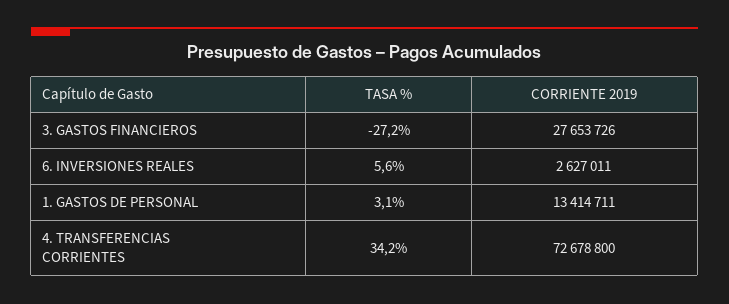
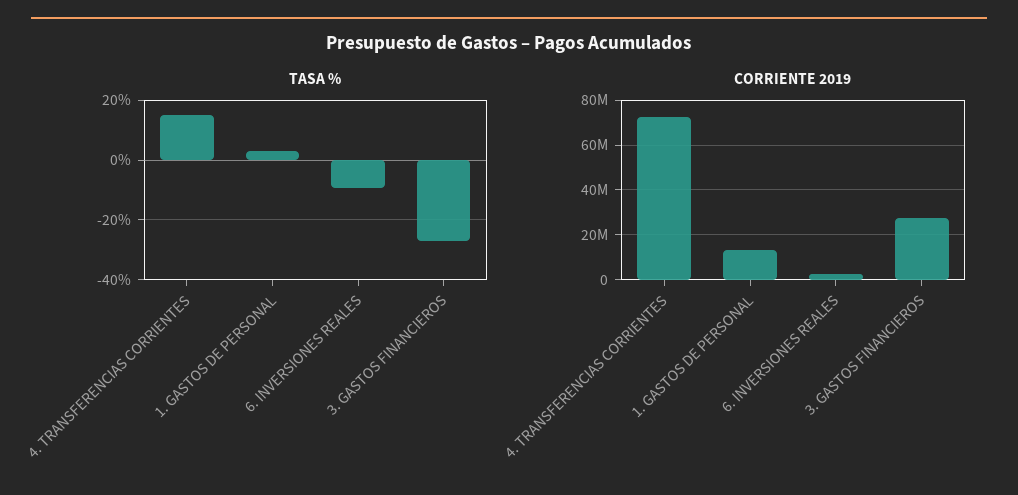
  {
    "TASA %": {
      "3. GASTOS FINANCIEROS": -27.2,
-     "6. INVERSIONES REALES": 5.6,
+     "6. INVERSIONES REALES": -10,
      "1. GASTOS DE PERSONAL": 3.1,
-     "4. TRANSFERENCIAS CORRIENTES": 34.2
+     "4. TRANSFERENCIAS CORRIENTES": 15
    },
    "CORRIENTE 2019": {
      "3. GASTOS FINANCIEROS": 27653726,
      "6. INVERSIONES REALES": 2627011,
      "1. GASTOS DE PERSONAL": 13414711,
      "4. TRANSFERENCIAS CORRIENTES": 72678800
    }
  }

